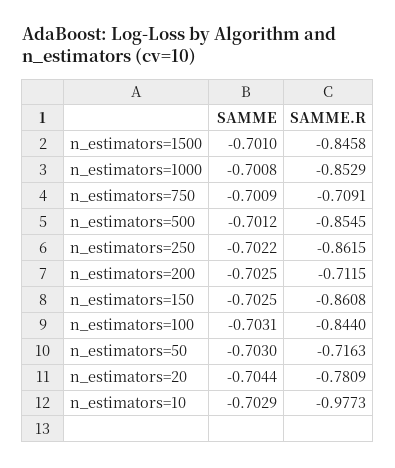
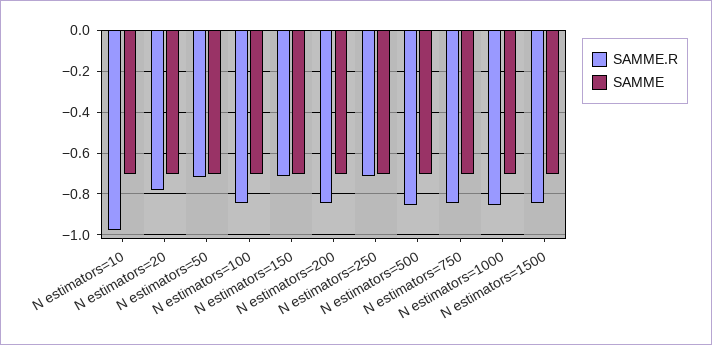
  {
    "SAMME": {
      "n_estimators=1500": -0.701,
      "n_estimators=1000": -0.7008,
      "n_estimators=750": -0.7009,
      "n_estimators=500": -0.7012,
      "n_estimators=250": -0.7022,
      "n_estimators=200": -0.7025,
      "n_estimators=150": -0.7025,
      "n_estimators=100": -0.7031,
      "n_estimators=50": -0.703,
      "n_estimators=20": -0.7044,
      "n_estimators=10": -0.7029
    },
    "SAMME.R": {
      "n_estimators=1500": -0.8458,
      "n_estimators=1000": -0.8529,
-     "n_estimators=750": -0.7091,
+     "n_estimators=750": -0.85,
      "n_estimators=500": -0.8545,
-     "n_estimators=250": -0.8615,
+     "n_estimators=250": -0.7,
-     "n_estimators=200": -0.7115,
+     "n_estimators=200": -0.85,
-     "n_estimators=150": -0.8608,
+     "n_estimators=150": -0.7,
      "n_estimators=100": -0.844,
      "n_estimators=50": -0.7163,
      "n_estimators=20": -0.7809,
      "n_estimators=10": -0.9773
    }
  }

